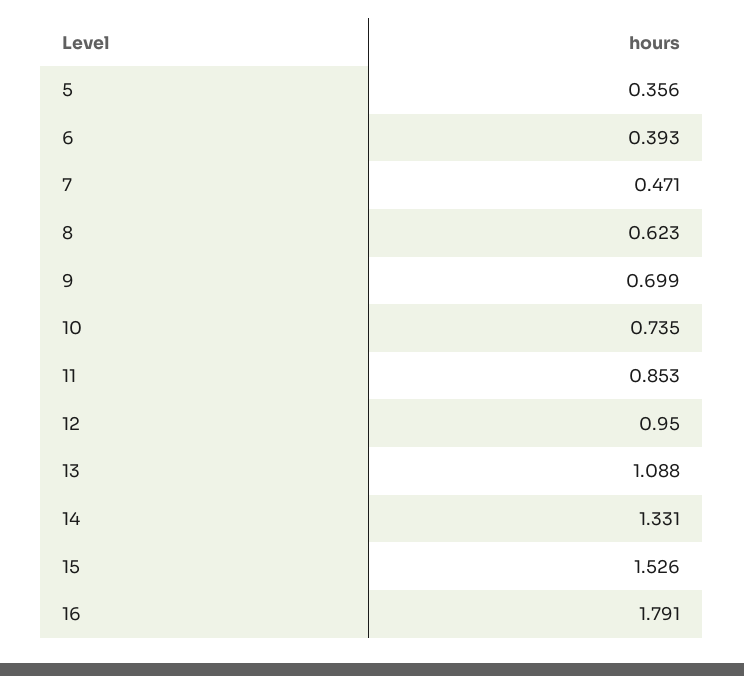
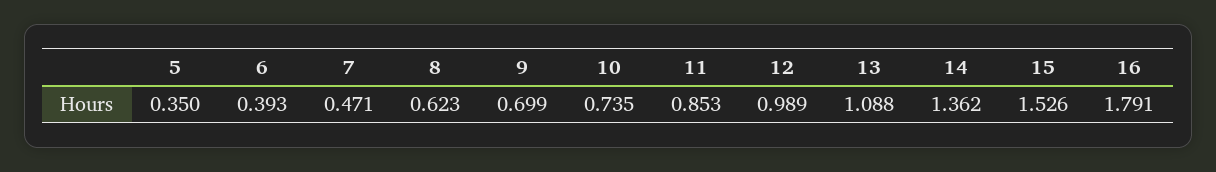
  {
-   "5": 0.356,
+   "5": 0.35,
    "6": 0.393,
    "7": 0.471,
    "8": 0.623,
    "9": 0.699,
    "10": 0.735,
    "11": 0.853,
-   "12": 0.95,
+   "12": 0.989,
    "13": 1.088,
-   "14": 1.331,
+   "14": 1.362,
    "15": 1.526,
    "16": 1.791
  }

